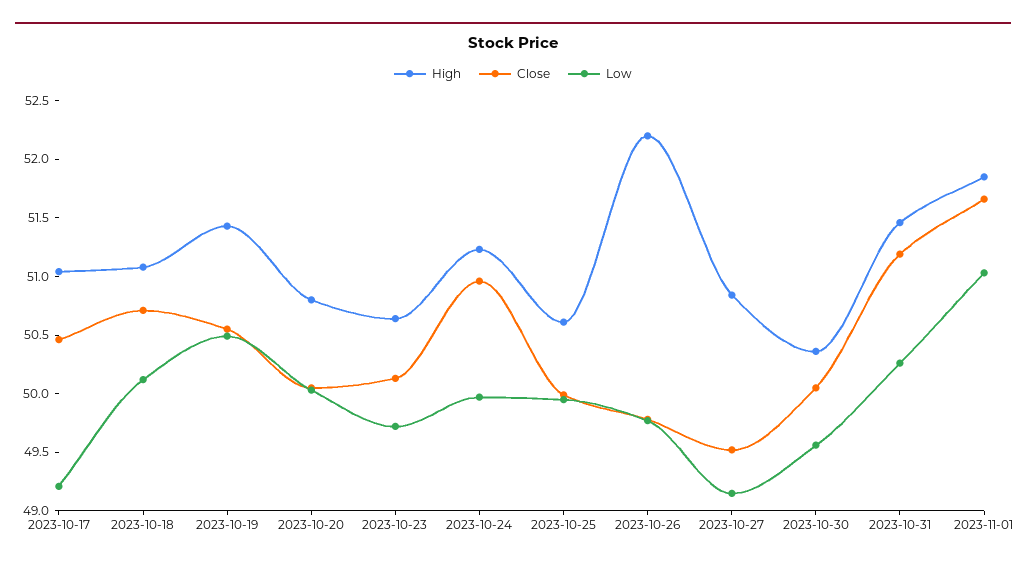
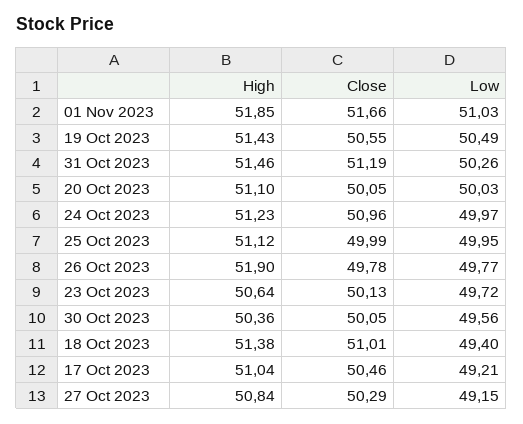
  {
    "High": {
      "2023-10-17": 51.04,
-     "2023-10-18": 51.1,
+     "2023-10-18": 51.38,
      "2023-10-19": 51.43,
-     "2023-10-20": 50.8,
+     "2023-10-20": 51.1,
      "2023-10-23": 50.64,
      "2023-10-24": 51.23,
-     "2023-10-25": 50.6,
+     "2023-10-25": 51.12,
-     "2023-10-26": 52.2,
+     "2023-10-26": 51.9,
      "2023-10-27": 50.84,
      "2023-10-30": 50.36,
      "2023-10-31": 51.46,
      "2023-11-01": 51.85
    },
    "Close": {
      "2023-10-17": 50.46,
-     "2023-10-18": 50.7,
+     "2023-10-18": 51.01,
      "2023-10-19": 50.55,
      "2023-10-20": 50.05,
      "2023-10-23": 50.13,
      "2023-10-24": 50.96,
      "2023-10-25": 49.99,
      "2023-10-26": 49.78,
-     "2023-10-27": 49.5,
+     "2023-10-27": 50.29,
      "2023-10-30": 50.05,
      "2023-10-31": 51.19,
      "2023-11-01": 51.66
    },
    "Low": {
      "2023-10-17": 49.21,
-     "2023-10-18": 50.1,
+     "2023-10-18": 49.4,
      "2023-10-19": 50.49,
      "2023-10-20": 50.03,
      "2023-10-23": 49.72,
      "2023-10-24": 49.97,
      "2023-10-25": 49.95,
      "2023-10-26": 49.77,
      "2023-10-27": 49.15,
      "2023-10-30": 49.56,
      "2023-10-31": 50.26,
      "2023-11-01": 51.03
    }
  }

